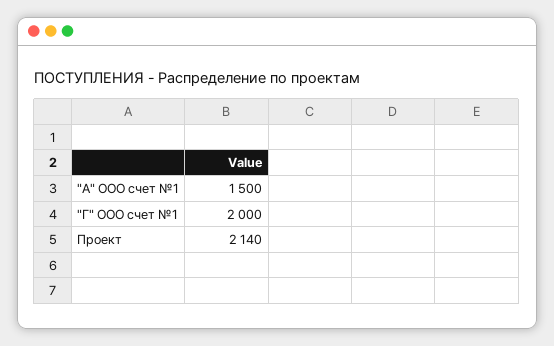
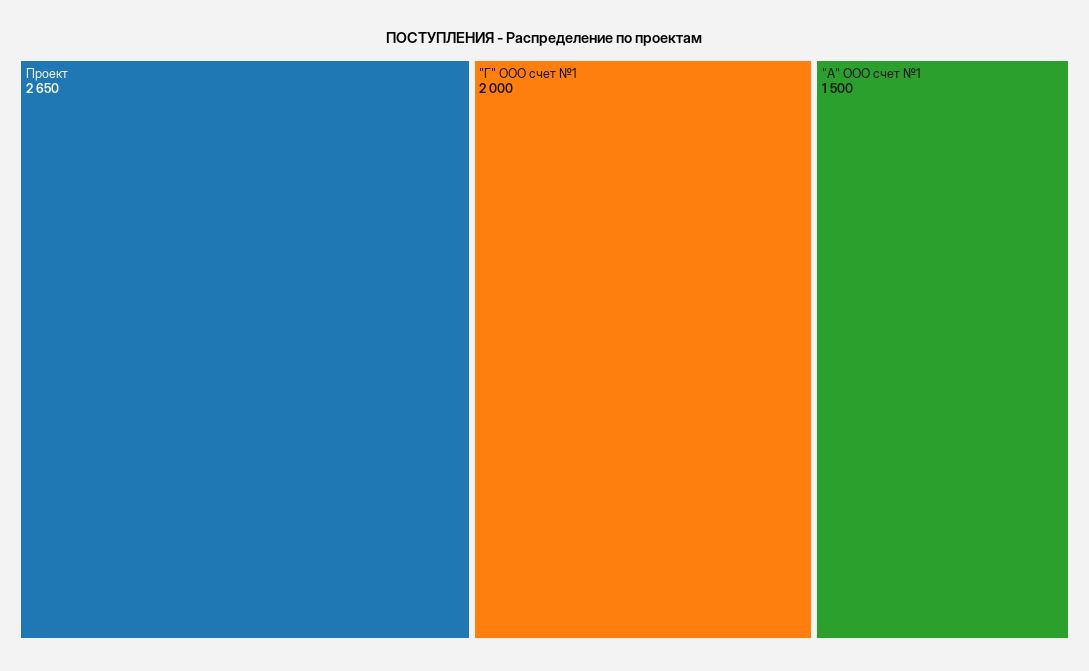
  {
    "\"А\" ООО счет №1": 1500,
    "\"Г\" ООО счет №1": 2000,
-   "Проект": 2140
+   "Проект": 2650
  }

